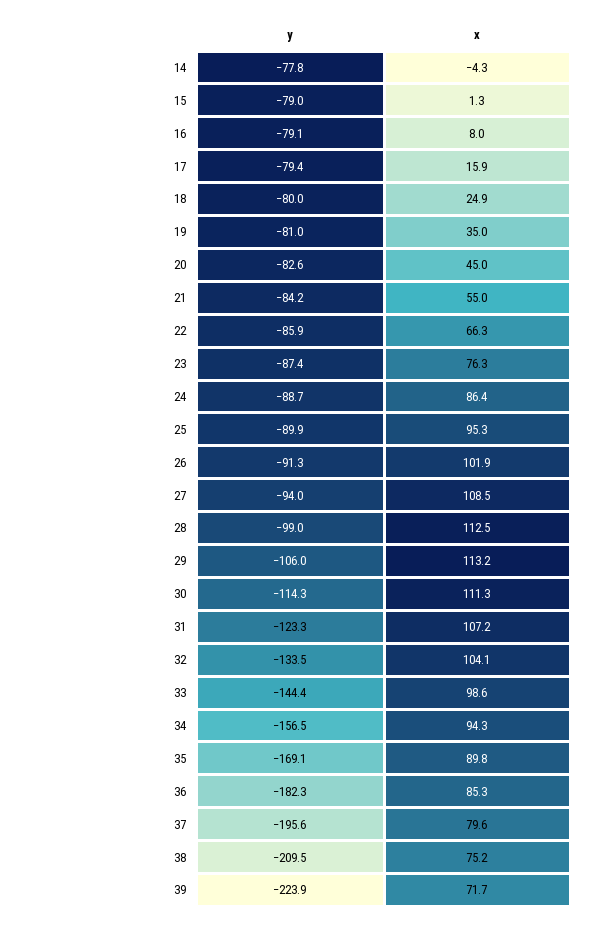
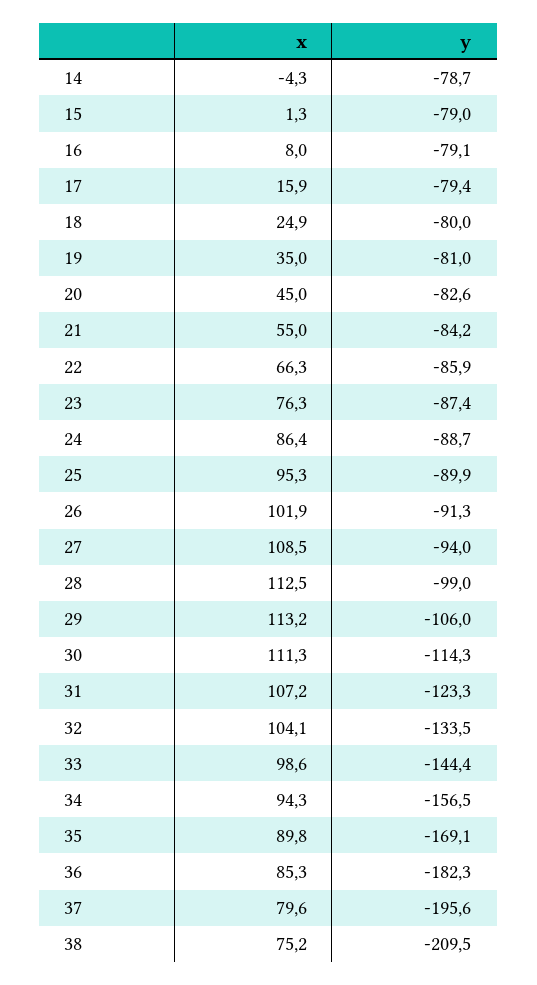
  {
    "y": {
-     "14": -77.8,
+     "14": -78.7,
      "15": -79,
      "16": -79.1,
      "17": -79.4,
      "18": -80,
      "19": -81,
      "20": -82.6,
      "21": -84.2,
      "22": -85.9,
      "23": -87.4,
      "24": -88.7,
      "25": -89.9,
      "26": -91.3,
      "27": -94,
      "28": -99,
      "29": -106,
      "30": -114.3,
      "31": -123.3,
      "32": -133.5,
      "33": -144.4,
      "34": -156.5,
      "35": -169.1,
      "36": -182.3,
      "37": -195.6,
-     "38": -209.5,
+     "38": -209.5
-     "39": -223.9
    },
    "x": {
      "14": -4.3,
      "15": 1.3,
      "16": 8,
      "17": 15.9,
      "18": 24.9,
      "19": 35,
      "20": 45,
      "21": 55,
      "22": 66.3,
      "23": 76.3,
      "24": 86.4,
      "25": 95.3,
      "26": 101.9,
      "27": 108.5,
      "28": 112.5,
      "29": 113.2,
      "30": 111.3,
      "31": 107.2,
      "32": 104.1,
      "33": 98.6,
      "34": 94.3,
      "35": 89.8,
      "36": 85.3,
      "37": 79.6,
-     "38": 75.2,
+     "38": 75.2
-     "39": 71.7
    }
  }

